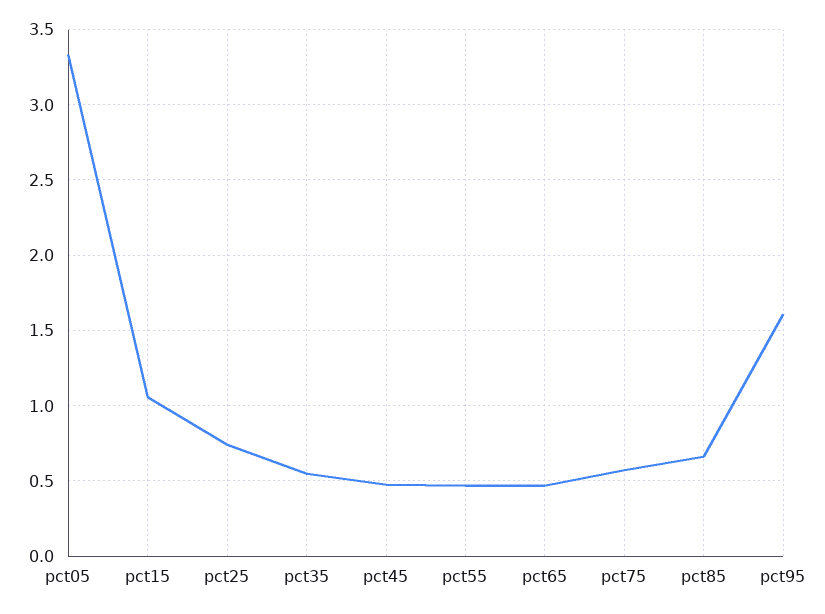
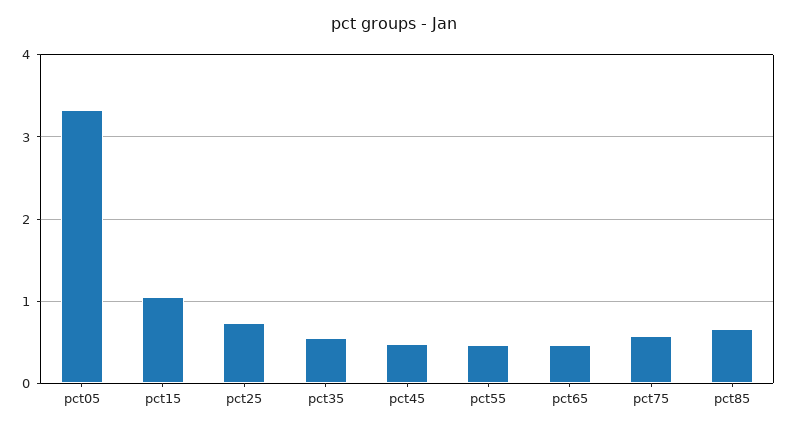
  {
    "pct05": 3.35,
    "pct15": 1.05,
    "pct25": 0.75,
    "pct35": 0.55,
    "pct45": 0.5,
    "pct55": 0.45,
    "pct65": 0.45,
    "pct75": 0.55,
-   "pct85": 0.65,
+   "pct85": 0.65
-   "pct95": 1.6
  }

